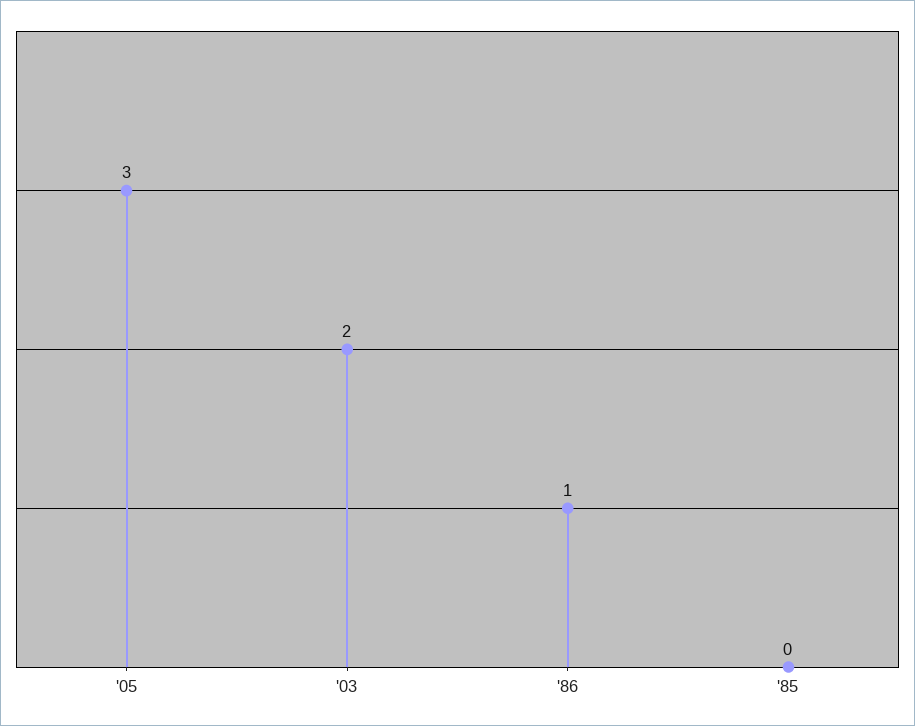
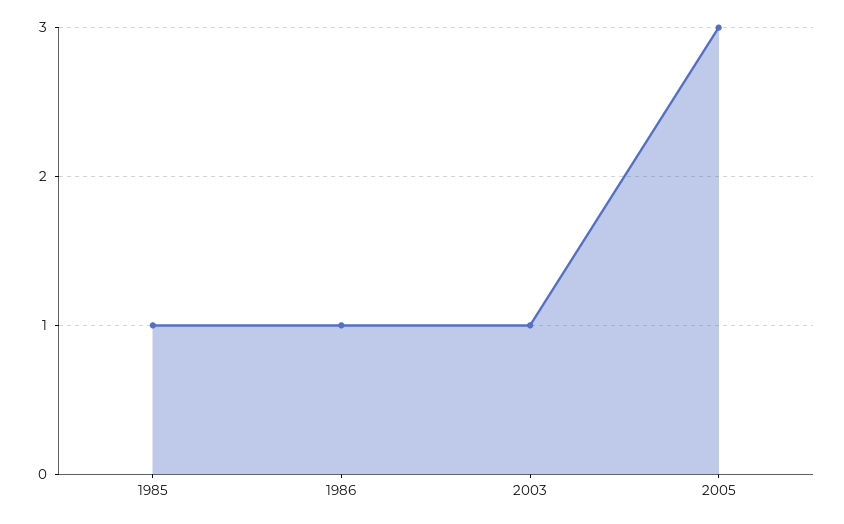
  {
    "'05": 3,
-   "'03": 2,
+   "'03": 1,
    "'86": 1,
-   "'85": 0
+   "'85": 1
  }

